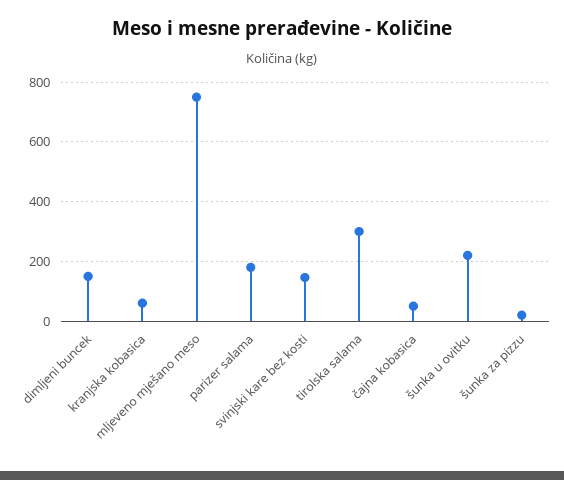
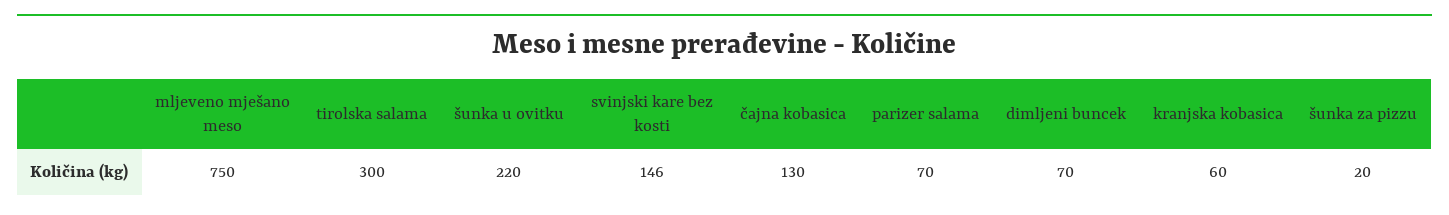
  {
-   "dimljeni buncek": 150,
+   "dimljeni buncek": 70,
    "kranjska kobasica": 60,
    "mljeveno mješano meso": 750,
-   "parizer salama": 175,
+   "parizer salama": 70,
    "svinjski kare bez kosti": 146,
    "tirolska salama": 300,
-   "čajna kobasica": 50,
+   "čajna kobasica": 130,
    "šunka u ovitku": 220,
    "šunka za pizzu": 20
  }

